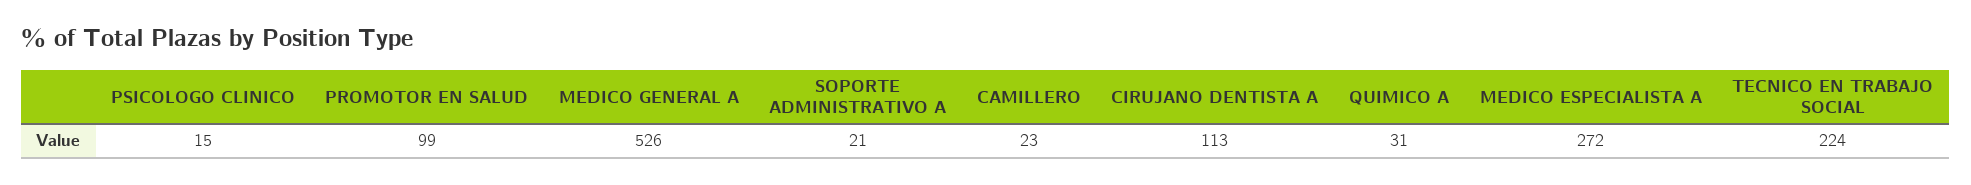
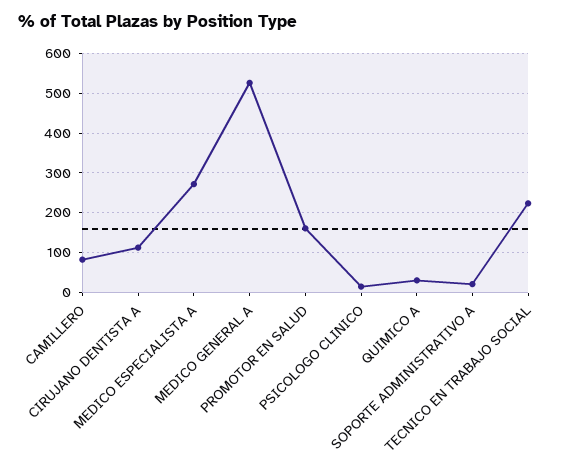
  {
    "PSICOLOGO CLINICO": 15,
-   "PROMOTOR EN SALUD": 99,
+   "PROMOTOR EN SALUD": 160,
    "MEDICO GENERAL A": 526,
    "SOPORTE ADMINISTRATIVO A": 21,
-   "CAMILLERO": 23,
+   "CAMILLERO": 80,
    "CIRUJANO DENTISTA A": 113,
    "QUIMICO A": 31,
    "MEDICO ESPECIALISTA A": 272,
    "TECNICO EN TRABAJO SOCIAL": 224
  }

